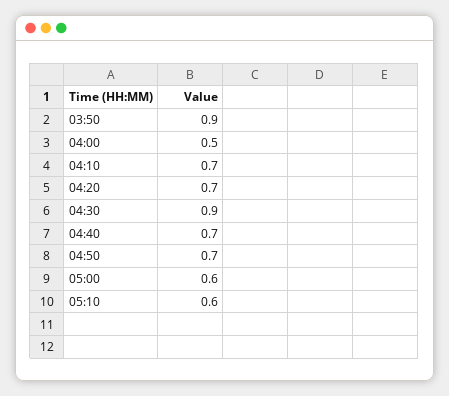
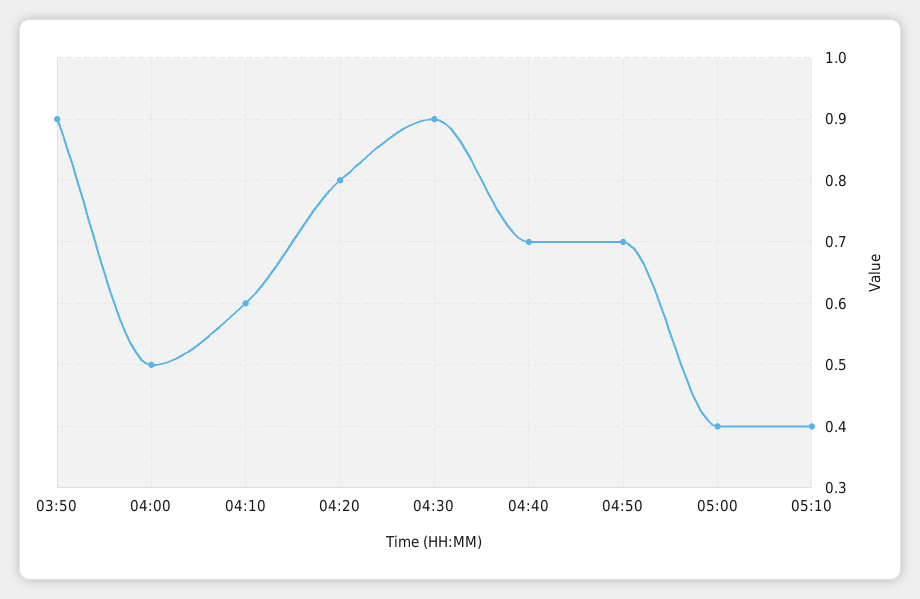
  {
    "03:50": 0.9,
    "04:00": 0.5,
-   "04:10": 0.7,
+   "04:10": 0.6,
-   "04:20": 0.7,
+   "04:20": 0.8,
    "04:30": 0.9,
    "04:40": 0.7,
    "04:50": 0.7,
-   "05:00": 0.6,
+   "05:00": 0.4,
-   "05:10": 0.6
+   "05:10": 0.4
  }

